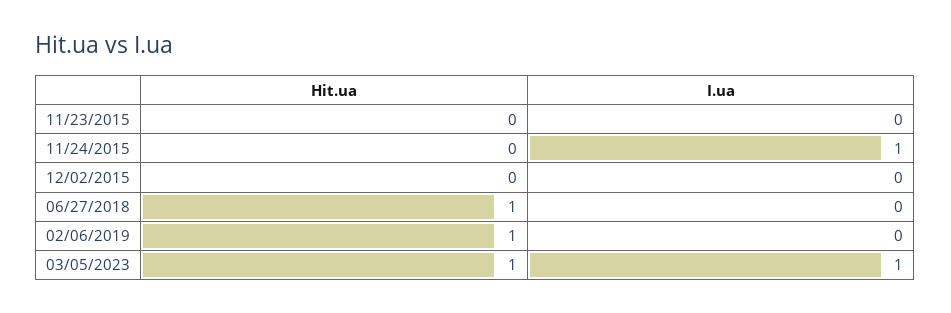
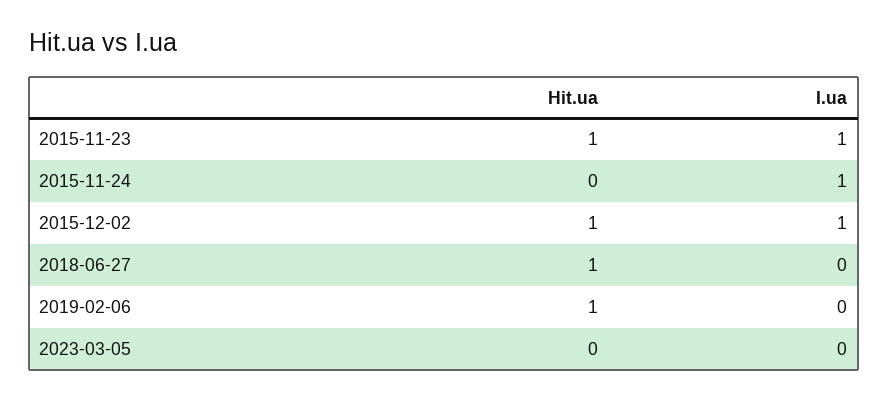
  {
    "Hit.ua": {
-     "11/23/2015": 0,
+     "11/23/2015": 1,
      "11/24/2015": 0,
-     "12/02/2015": 0,
+     "12/02/2015": 1,
      "06/27/2018": 1,
      "02/06/2019": 1,
-     "03/05/2023": 1
+     "03/05/2023": 0
    },
    "I.ua": {
-     "11/23/2015": 0,
+     "11/23/2015": 1,
      "11/24/2015": 1,
-     "12/02/2015": 0,
+     "12/02/2015": 1,
      "06/27/2018": 0,
      "02/06/2019": 0,
-     "03/05/2023": 1
+     "03/05/2023": 0
    }
  }

